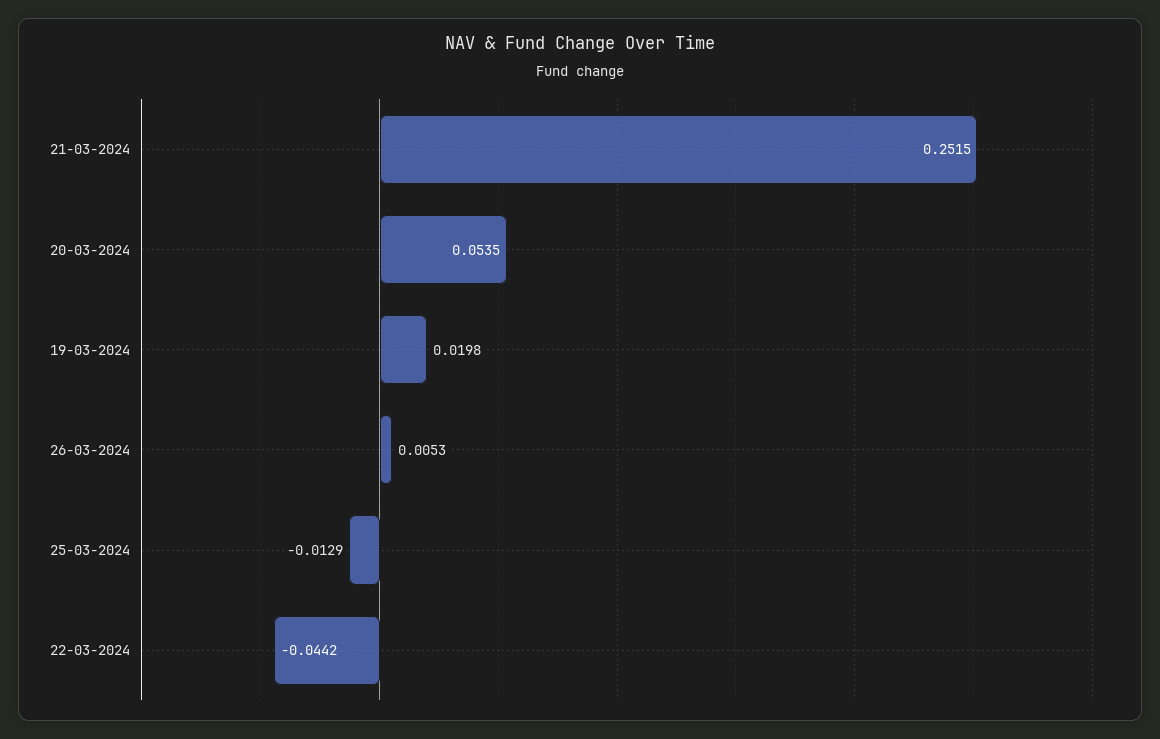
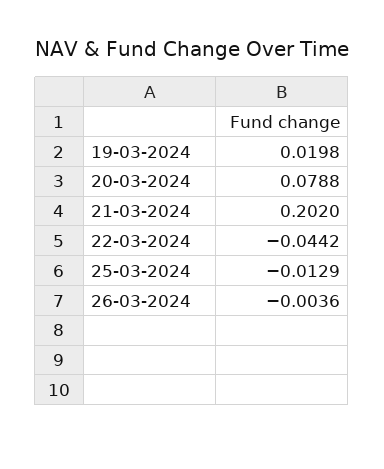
  {
-   "21-03-2024": 0.2515,
+   "21-03-2024": 0.202,
-   "20-03-2024": 0.0535,
+   "20-03-2024": 0.0788,
    "19-03-2024": 0.0198,
-   "26-03-2024": 0.0053,
+   "26-03-2024": -0.0036,
    "25-03-2024": -0.0129,
    "22-03-2024": -0.0442
  }

